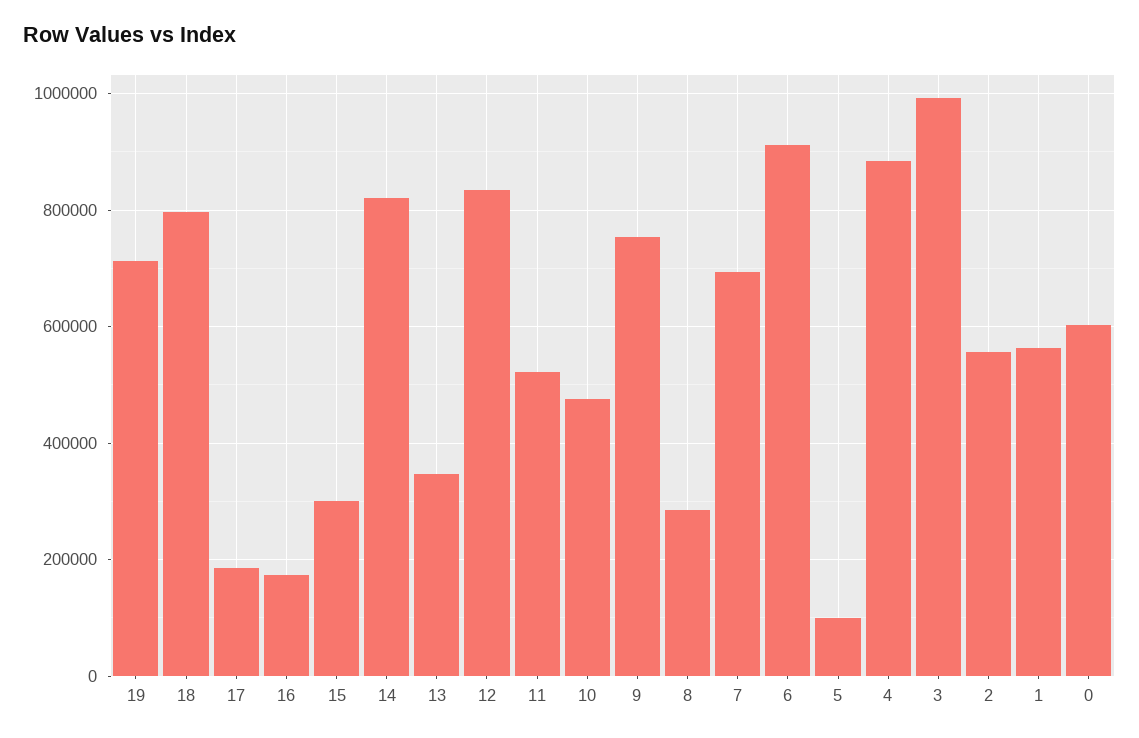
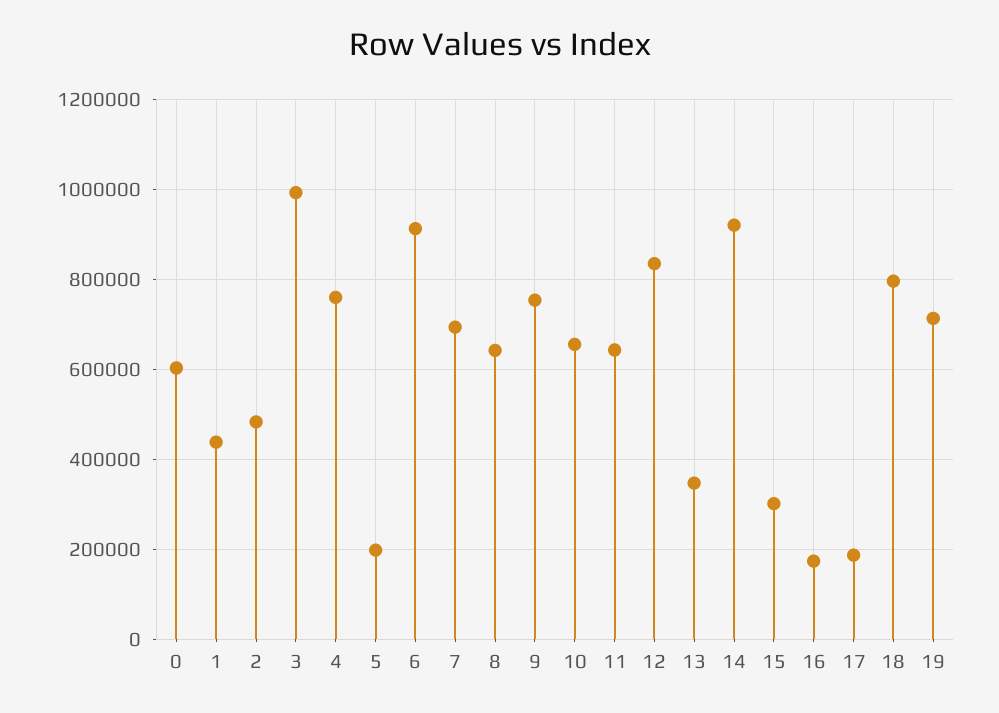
  {
    "19": 720000,
    "18": 800000,
    "17": 180000,
    "16": 180000,
    "15": 300000,
-   "14": 820000,
+   "14": 920000,
    "13": 340000,
    "12": 840000,
-   "11": 520000,
+   "11": 640000,
-   "10": 480000,
+   "10": 660000,
    "9": 760000,
-   "8": 280000,
+   "8": 640000,
    "7": 700000,
    "6": 920000,
-   "5": 100000,
+   "5": 200000,
-   "4": 880000,
+   "4": 760000,
    "3": 1000000,
-   "2": 560000,
+   "2": 480000,
-   "1": 560000,
+   "1": 440000,
    "0": 600000
  }

